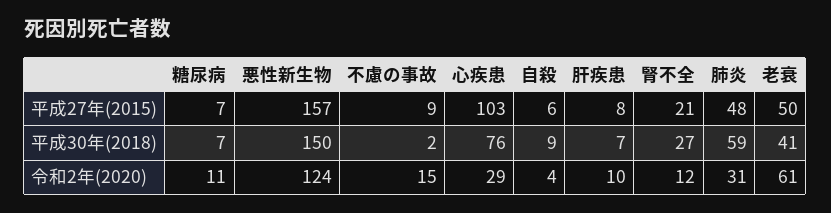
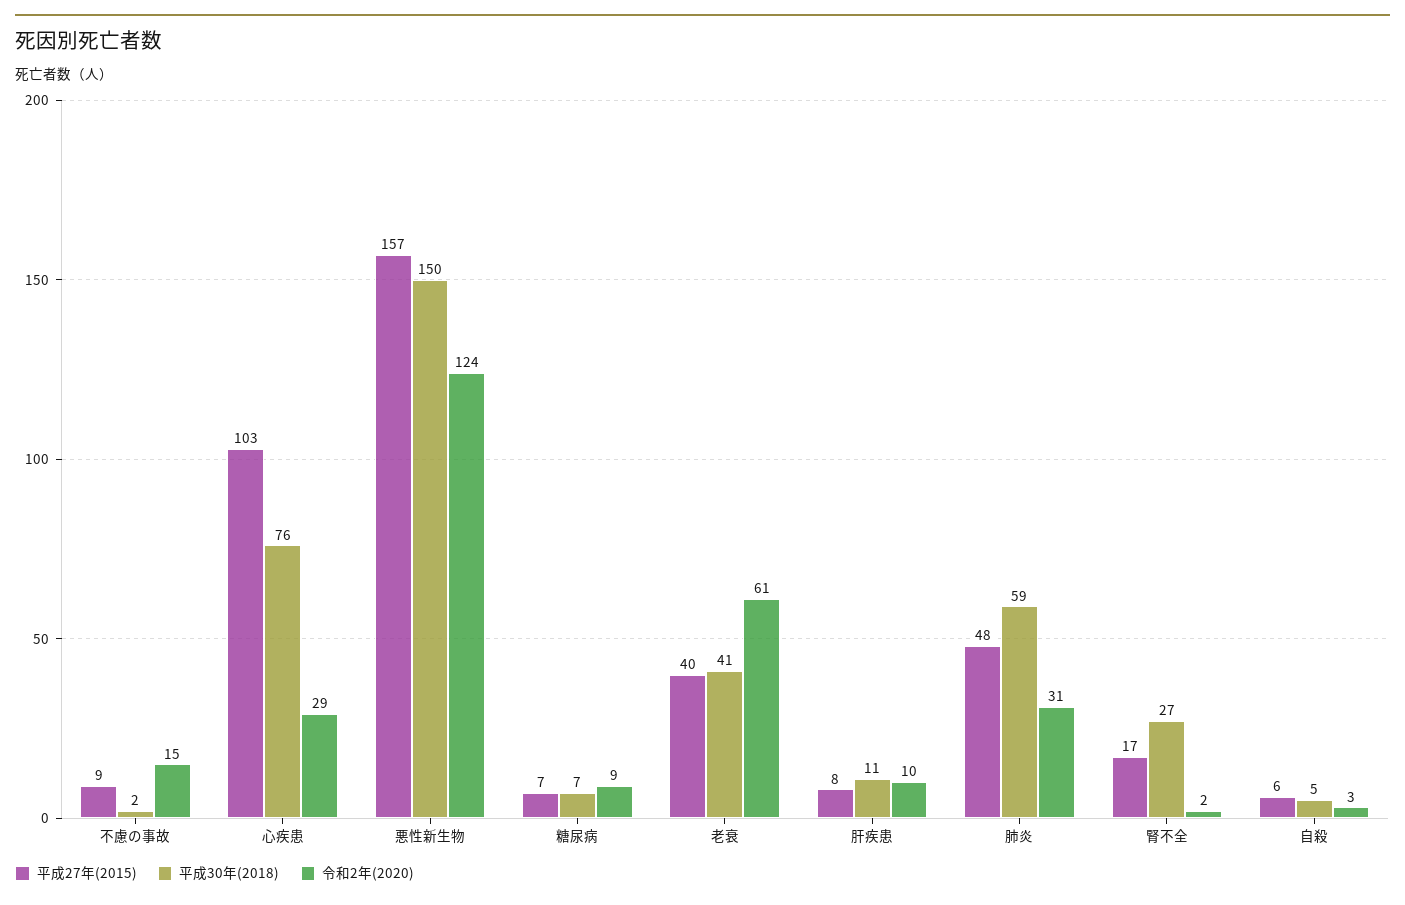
  {
    "平成27年(2015)": {
      "糖尿病": 7,
      "悪性新生物": 157,
      "不慮の事故": 9,
      "心疾患": 103,
      "自殺": 6,
      "肝疾患": 8,
-     "腎不全": 21,
+     "腎不全": 17,
      "肺炎": 48,
-     "老衰": 50
+     "老衰": 40
    },
    "平成30年(2018)": {
      "糖尿病": 7,
      "悪性新生物": 150,
      "不慮の事故": 2,
      "心疾患": 76,
-     "自殺": 9,
+     "自殺": 5,
-     "肝疾患": 7,
+     "肝疾患": 11,
      "腎不全": 27,
      "肺炎": 59,
      "老衰": 41
    },
    "令和2年(2020)": {
-     "糖尿病": 11,
+     "糖尿病": 9,
      "悪性新生物": 124,
      "不慮の事故": 15,
      "心疾患": 29,
-     "自殺": 4,
+     "自殺": 3,
      "肝疾患": 10,
-     "腎不全": 12,
+     "腎不全": 2,
      "肺炎": 31,
      "老衰": 61
    }
  }

